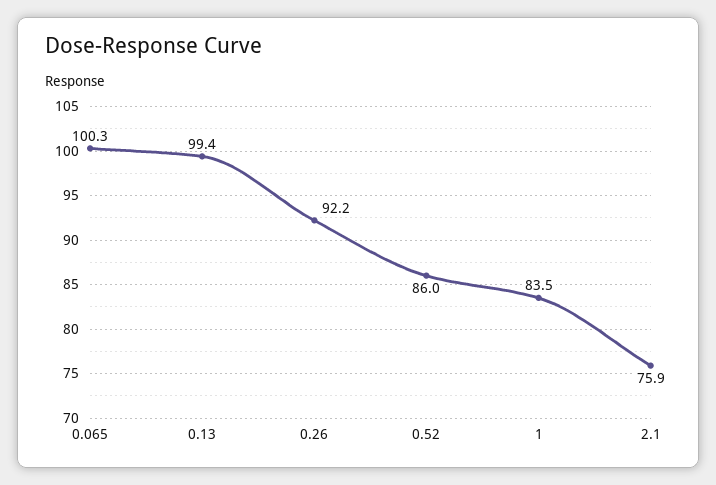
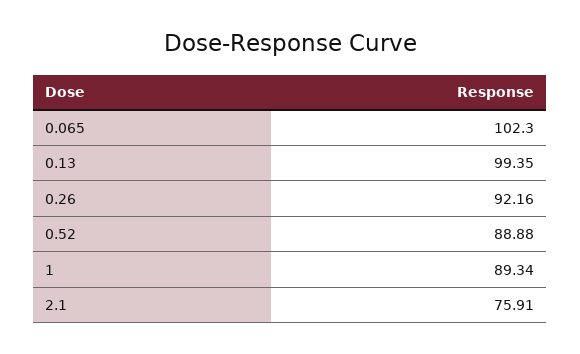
  {
-   "0.065": 100.3,
+   "0.065": 102.3,
    "0.13": 99.35,
    "0.26": 92.16,
-   "0.52": 86,
+   "0.52": 88.88,
-   "1": 83.5,
+   "1": 89.34,
    "2.1": 75.91
  }

